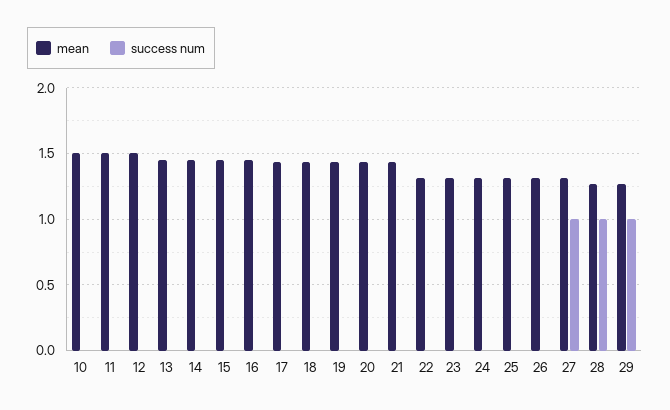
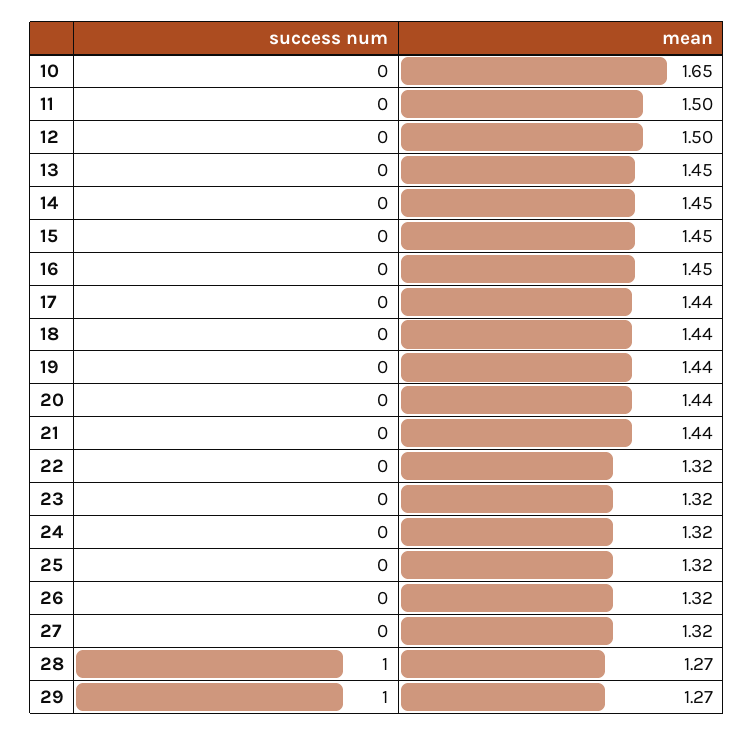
  {
    "mean": {
-     "10": 1.5,
+     "10": 1.65,
      "11": 1.5,
      "12": 1.5,
      "13": 1.45,
      "14": 1.45,
      "15": 1.45,
      "16": 1.45,
      "17": 1.44,
      "18": 1.44,
      "19": 1.44,
      "20": 1.44,
      "21": 1.44,
      "22": 1.32,
      "23": 1.32,
      "24": 1.32,
      "25": 1.32,
      "26": 1.32,
      "27": 1.32,
      "28": 1.27,
      "29": 1.27
    },
    "success num": {
      "10": 0,
      "11": 0,
      "12": 0,
      "13": 0,
      "14": 0,
      "15": 0,
      "16": 0,
      "17": 0,
      "18": 0,
      "19": 0,
      "20": 0,
      "21": 0,
      "22": 0,
      "23": 0,
      "24": 0,
      "25": 0,
      "26": 0,
-     "27": 1,
+     "27": 0,
      "28": 1,
      "29": 1
    }
  }

